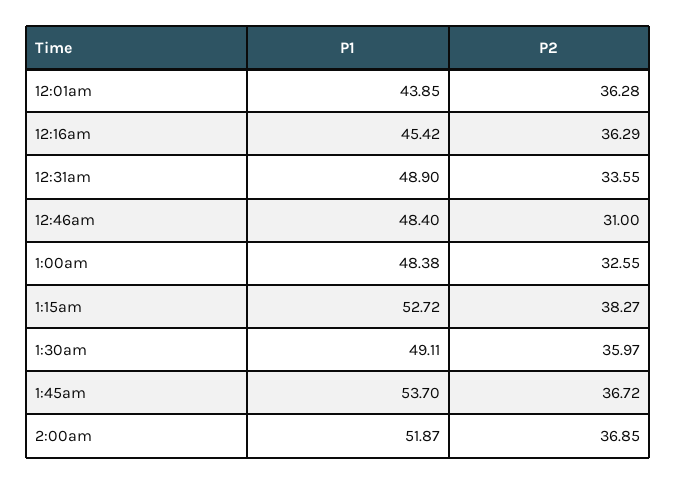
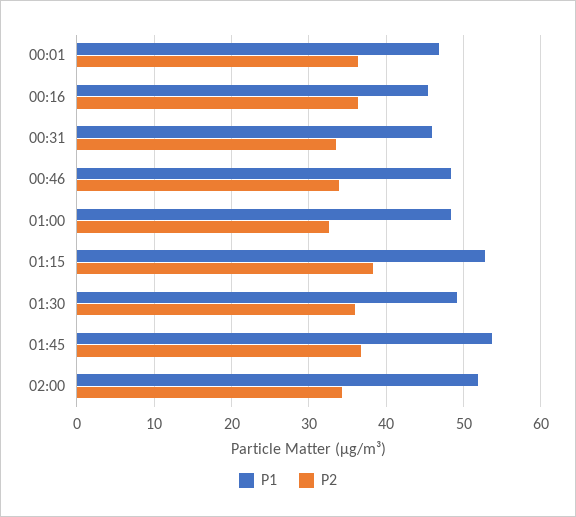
  {
    "P1": {
-     "12:01am": 43.85,
+     "12:01am": 47,
      "12:16am": 45.42,
-     "12:31am": 48.9,
+     "12:31am": 46,
      "12:46am": 48.4,
      "1:00am": 48.38,
      "1:15am": 52.72,
      "1:30am": 49.11,
      "1:45am": 53.7,
      "2:00am": 51.87
    },
    "P2": {
      "12:01am": 36.28,
      "12:16am": 36.29,
      "12:31am": 33.55,
-     "12:46am": 31,
+     "12:46am": 34,
      "1:00am": 32.55,
      "1:15am": 38.27,
      "1:30am": 35.97,
      "1:45am": 36.72,
-     "2:00am": 36.85
+     "2:00am": 34
    }
  }

